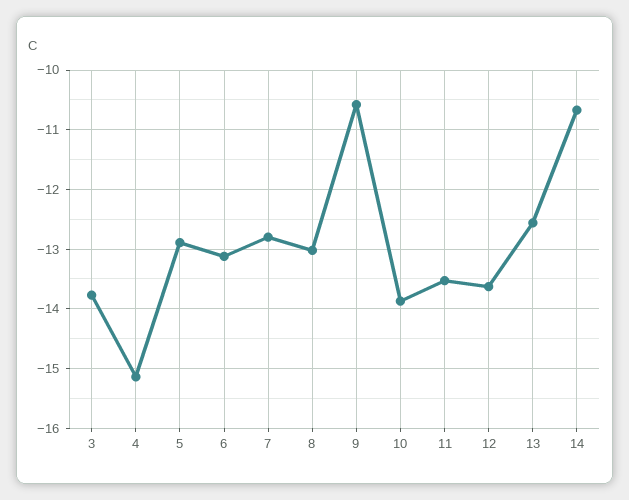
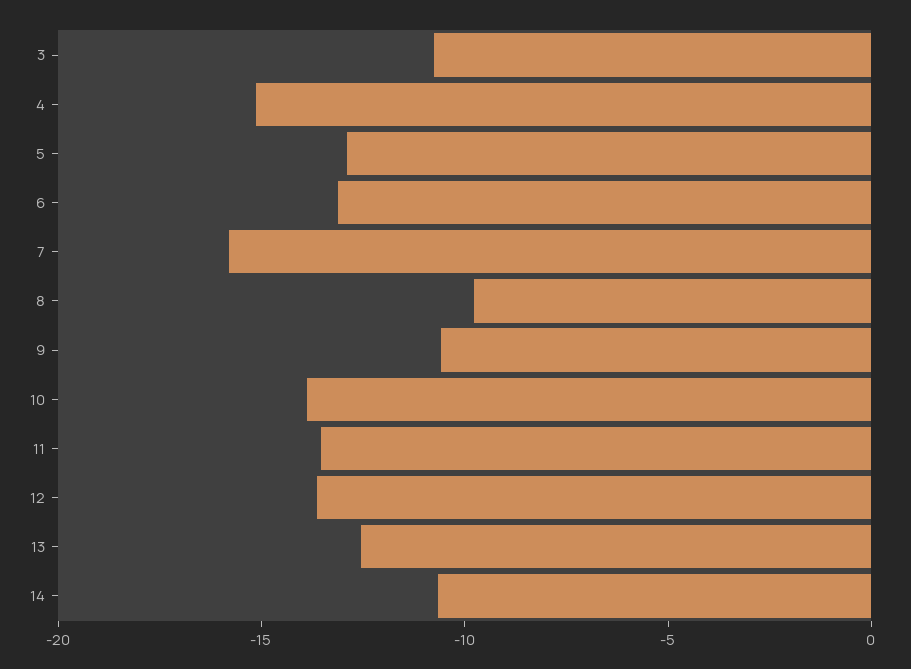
  {
-   "3": -13.8,
+   "3": -11,
    "4": -15.2,
    "5": -12.8,
    "6": -13.2,
-   "7": -12.8,
+   "7": -16,
-   "8": -13,
+   "8": -10,
    "9": -10.6,
    "10": -13.8,
    "11": -13.6,
    "12": -13.6,
    "13": -12.6,
    "14": -10.6
  }

